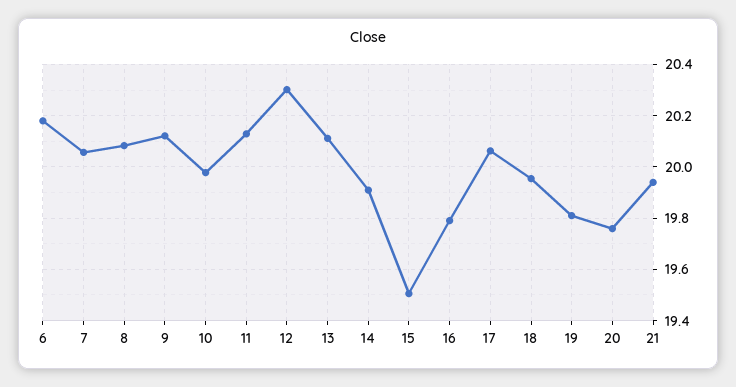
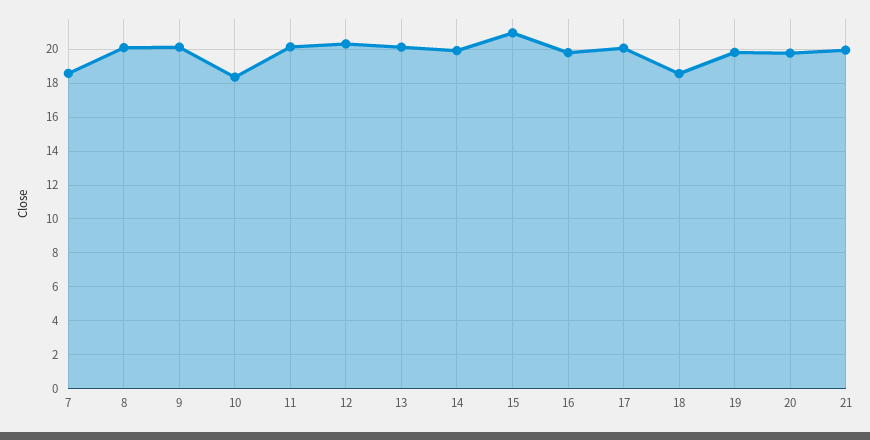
  {
-   "6": 20.175,
-   "7": 20.05,
+   "7": 18.5,
    "8": 20.075,
    "9": 20.125,
-   "10": 19.975,
+   "10": 18.5,
    "11": 20.125,
    "12": 20.3,
    "13": 20.1,
    "14": 19.9,
-   "15": 19.5,
+   "15": 21,
    "16": 19.8,
    "17": 20.075,
-   "18": 19.95,
+   "18": 18.5,
    "19": 19.8,
    "20": 19.75,
    "21": 19.95
  }

